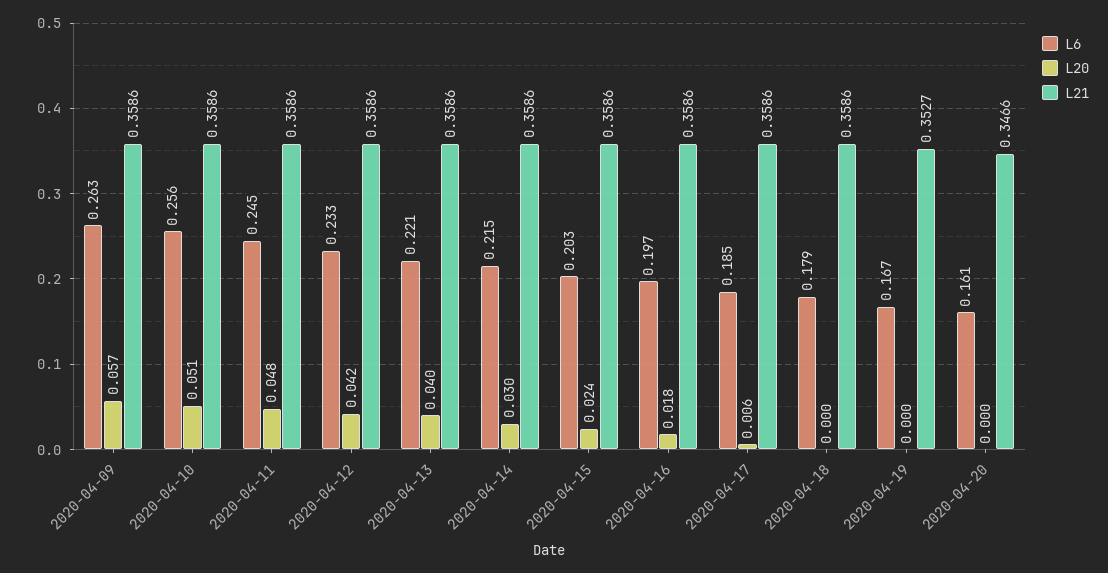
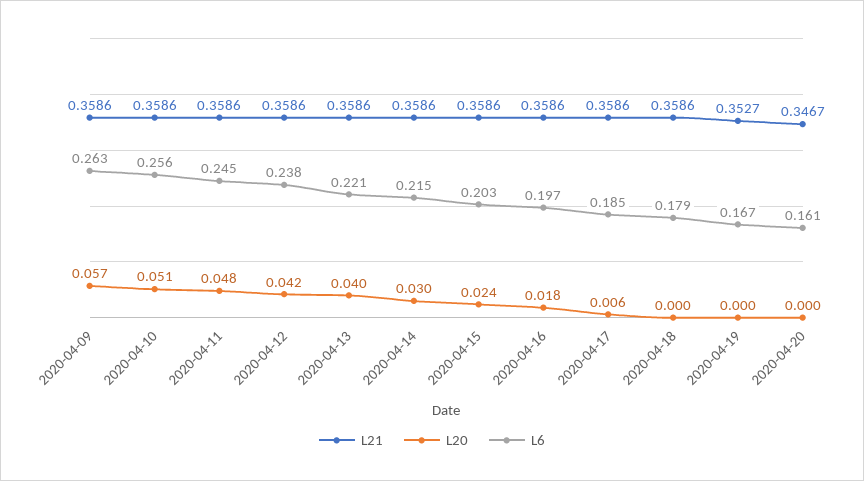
  {
    "L6": {
      "2020-04-09": 0.263,
      "2020-04-10": 0.256,
      "2020-04-11": 0.245,
-     "2020-04-12": 0.233,
+     "2020-04-12": 0.238,
      "2020-04-13": 0.221,
      "2020-04-14": 0.215,
      "2020-04-15": 0.203,
      "2020-04-16": 0.197,
      "2020-04-17": 0.185,
      "2020-04-18": 0.179,
      "2020-04-19": 0.167,
      "2020-04-20": 0.161
    },
    "L20": {
      "2020-04-09": 0.057,
      "2020-04-10": 0.051,
      "2020-04-11": 0.048,
      "2020-04-12": 0.042,
      "2020-04-13": 0.04,
      "2020-04-14": 0.03,
      "2020-04-15": 0.024,
      "2020-04-16": 0.018,
      "2020-04-17": 0.006,
      "2020-04-18": 0,
      "2020-04-19": 0,
      "2020-04-20": 0
    },
    "L21": {
      "2020-04-09": 0.3586,
      "2020-04-10": 0.3586,
      "2020-04-11": 0.3586,
      "2020-04-12": 0.3586,
      "2020-04-13": 0.3586,
      "2020-04-14": 0.3586,
      "2020-04-15": 0.3586,
      "2020-04-16": 0.3586,
      "2020-04-17": 0.3586,
      "2020-04-18": 0.3586,
      "2020-04-19": 0.3527,
-     "2020-04-20": 0.3466
+     "2020-04-20": 0.3467
    }
  }

